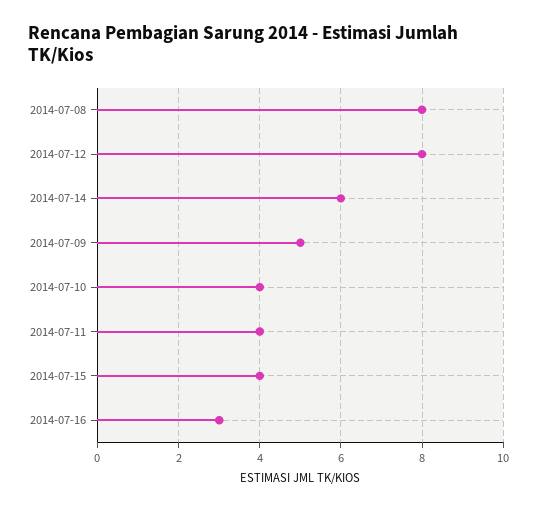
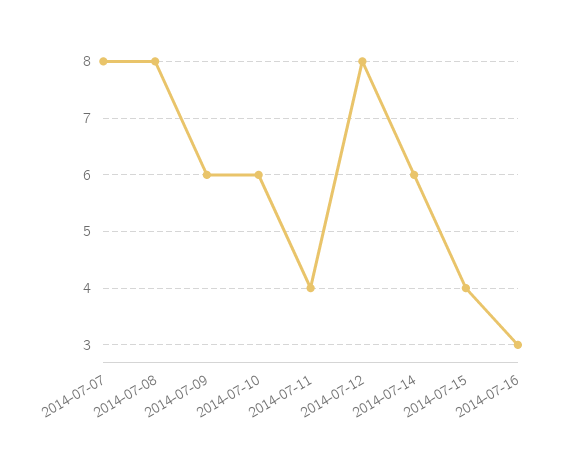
  {
    "2014-07-08": 8,
    "2014-07-12": 8,
    "2014-07-14": 6,
-   "2014-07-09": 5,
+   "2014-07-09": 6,
-   "2014-07-10": 4,
+   "2014-07-10": 6,
    "2014-07-11": 4,
    "2014-07-15": 4,
-   "2014-07-16": 3
+   "2014-07-16": 3,
+   "2014-07-07": 8
  }

